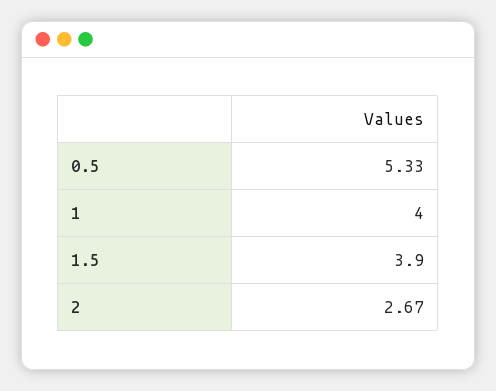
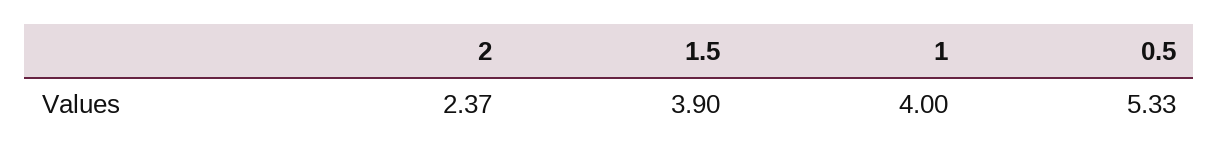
  {
    "0.5": 5.33,
    "1": 4,
    "1.5": 3.9,
-   "2": 2.67
+   "2": 2.37
  }

